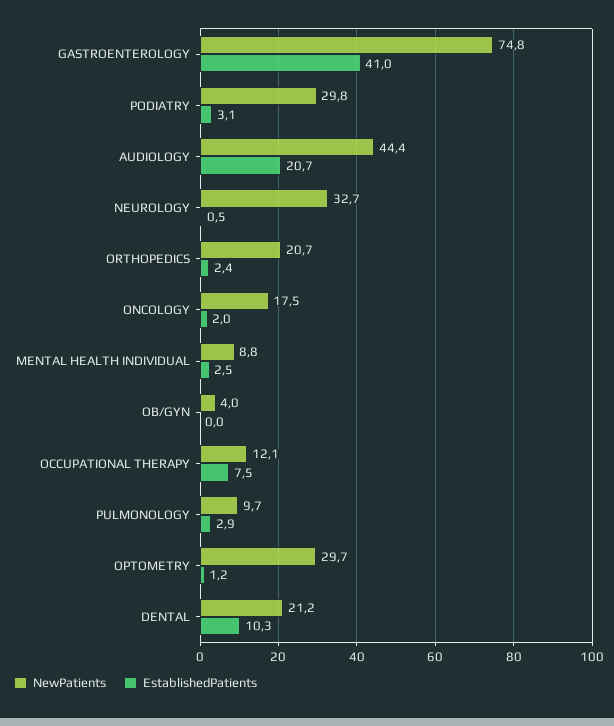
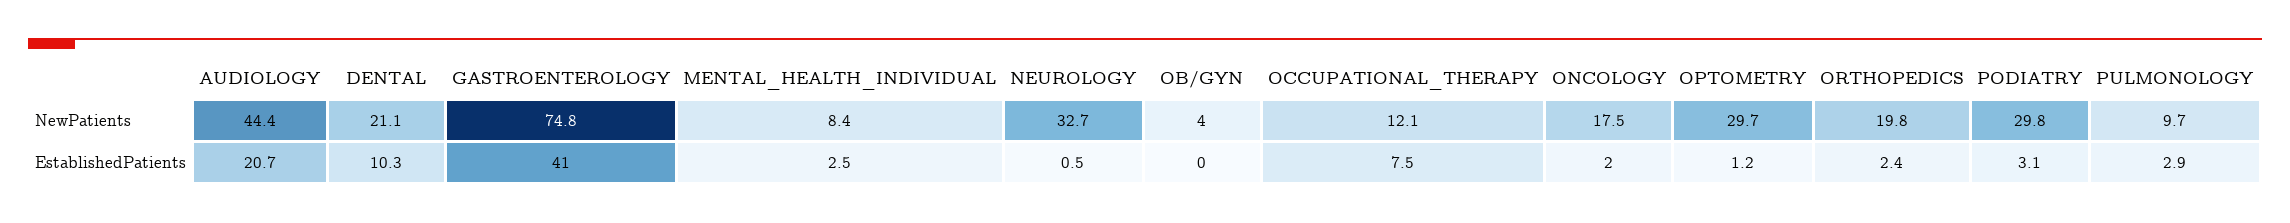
  {
    "NewPatients": {
      "GASTROENTEROLOGY": 74.8,
      "PODIATRY": 29.8,
      "AUDIOLOGY": 44.4,
      "NEUROLOGY": 32.7,
-     "ORTHOPEDICS": 20.7,
+     "ORTHOPEDICS": 19.8,
      "ONCOLOGY": 17.5,
-     "MENTAL HEALTH INDIVIDUAL": 8.8,
+     "MENTAL HEALTH INDIVIDUAL": 8.4,
      "OB/GYN": 4,
      "OCCUPATIONAL THERAPY": 12.1,
      "PULMONOLOGY": 9.7,
      "OPTOMETRY": 29.7,
-     "DENTAL": 21.2
+     "DENTAL": 21.1
    },
    "EstablishedPatients": {
      "GASTROENTEROLOGY": 41,
      "PODIATRY": 3.1,
      "AUDIOLOGY": 20.7,
      "NEUROLOGY": 0.5,
      "ORTHOPEDICS": 2.4,
      "ONCOLOGY": 2,
      "MENTAL HEALTH INDIVIDUAL": 2.5,
      "OB/GYN": 0,
      "OCCUPATIONAL THERAPY": 7.5,
      "PULMONOLOGY": 2.9,
      "OPTOMETRY": 1.2,
      "DENTAL": 10.3
    }
  }

